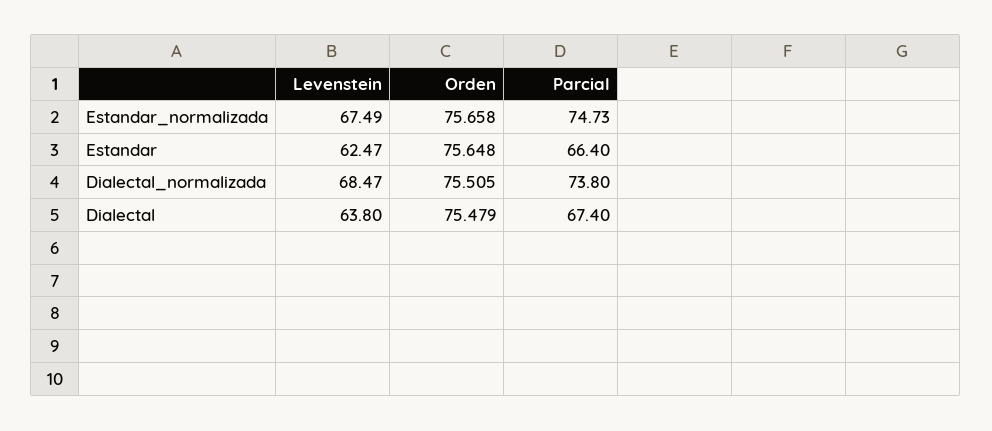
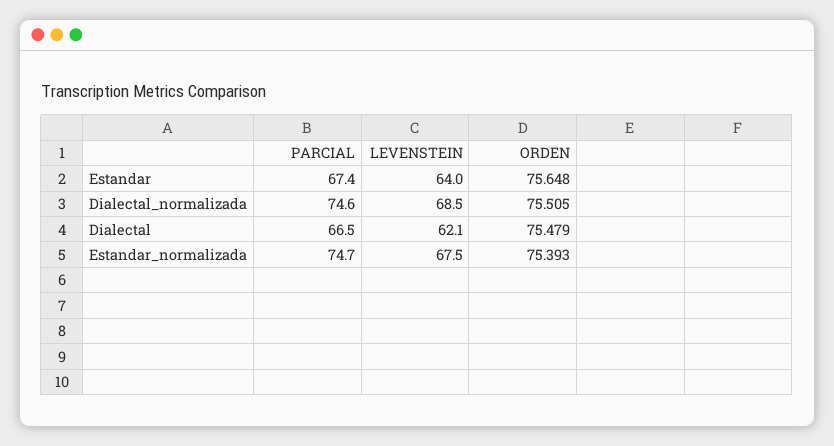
  {
    "Levenstein": {
      "Estandar_normalizada": 67.49,
-     "Estandar": 62.47,
+     "Estandar": 64,
      "Dialectal_normalizada": 68.47,
-     "Dialectal": 63.8
+     "Dialectal": 62.1
    },
    "Orden": {
-     "Estandar_normalizada": 75.658,
+     "Estandar_normalizada": 75.393,
      "Estandar": 75.648,
      "Dialectal_normalizada": 75.505,
      "Dialectal": 75.479
    },
    "Parcial": {
      "Estandar_normalizada": 74.73,
-     "Estandar": 66.4,
+     "Estandar": 67.4,
-     "Dialectal_normalizada": 73.8,
+     "Dialectal_normalizada": 74.6,
-     "Dialectal": 67.4
+     "Dialectal": 66.5
    }
  }

